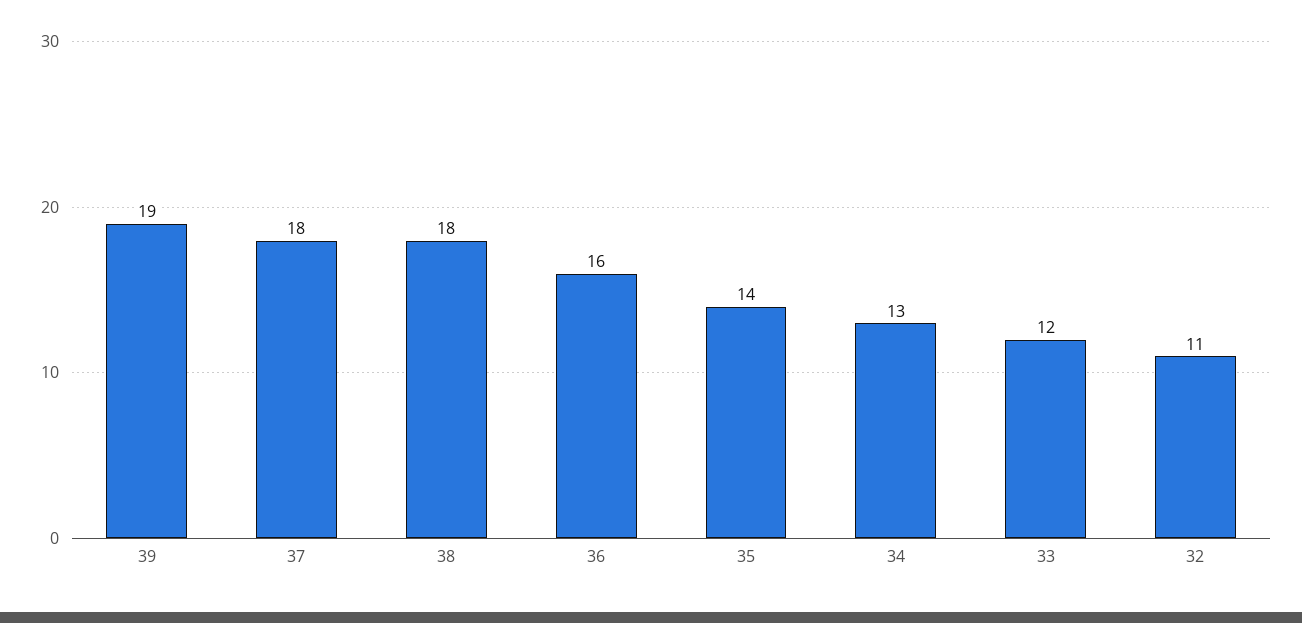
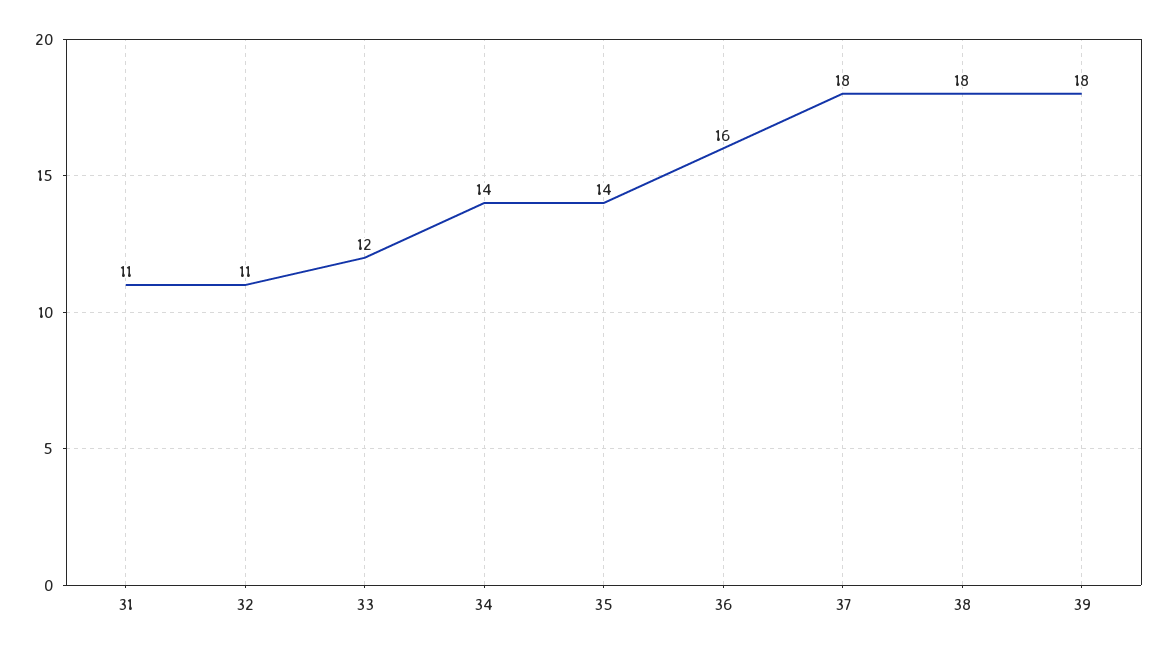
  {
-   "39": 19,
+   "39": 18,
    "37": 18,
    "38": 18,
    "36": 16,
    "35": 14,
-   "34": 13,
+   "34": 14,
    "33": 12,
-   "32": 11
+   "32": 11,
+   "31": 11
  }

